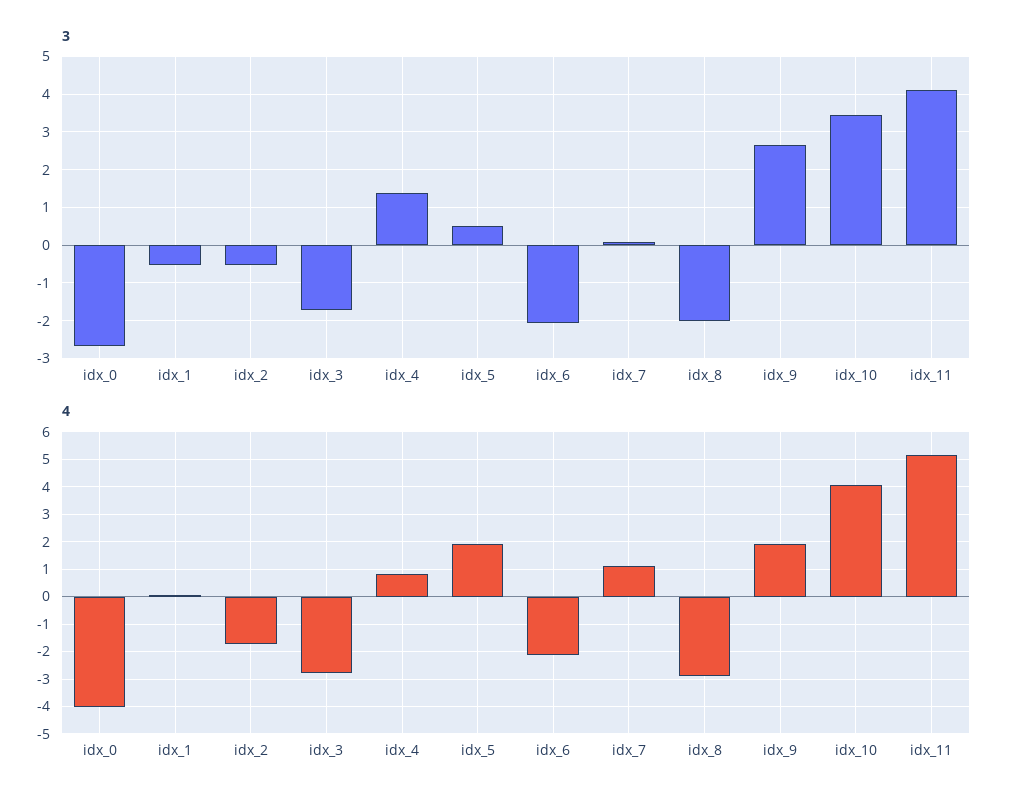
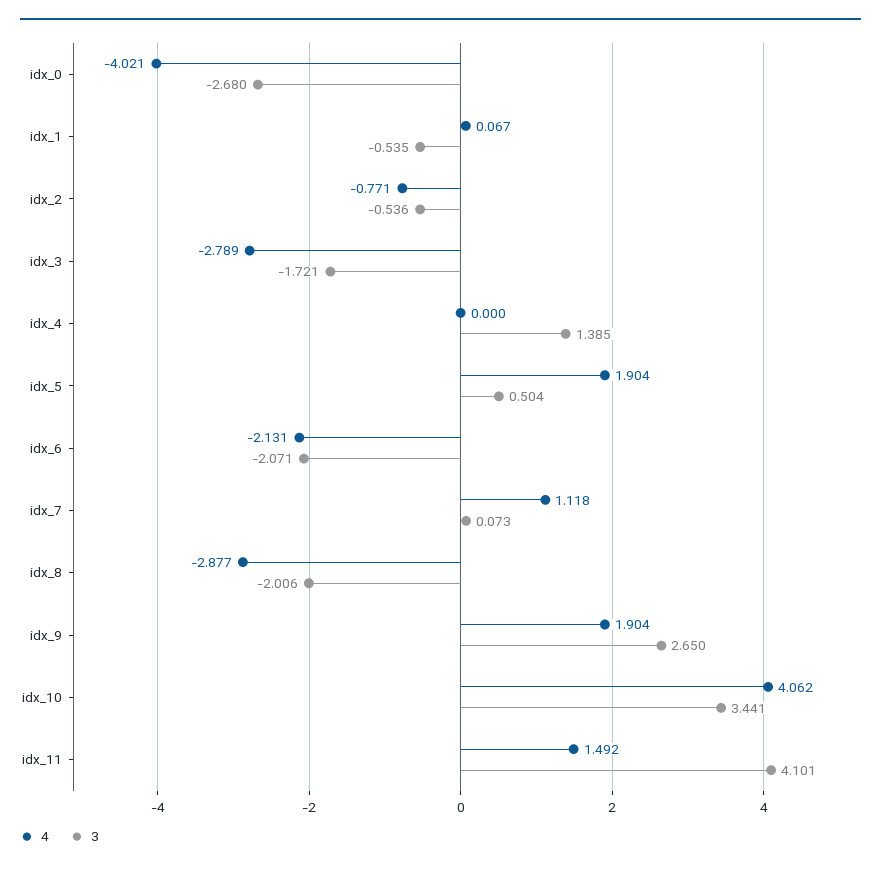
  {
    "3": {
      "idx_0": -2.68,
      "idx_1": -0.535,
      "idx_2": -0.536,
      "idx_3": -1.721,
      "idx_4": 1.385,
      "idx_5": 0.504,
      "idx_6": -2.071,
      "idx_7": 0.073,
      "idx_8": -2.006,
      "idx_9": 2.65,
      "idx_10": 3.441,
      "idx_11": 4.101
    },
    "4": {
      "idx_0": -4.021,
      "idx_1": 0.067,
-     "idx_2": -1.75,
+     "idx_2": -0.771,
      "idx_3": -2.789,
-     "idx_4": 0.75,
+     "idx_4": 0,
      "idx_5": 1.904,
      "idx_6": -2.131,
      "idx_7": 1.118,
      "idx_8": -2.877,
      "idx_9": 1.904,
      "idx_10": 4.062,
-     "idx_11": 5.25
+     "idx_11": 1.492
    }
  }

